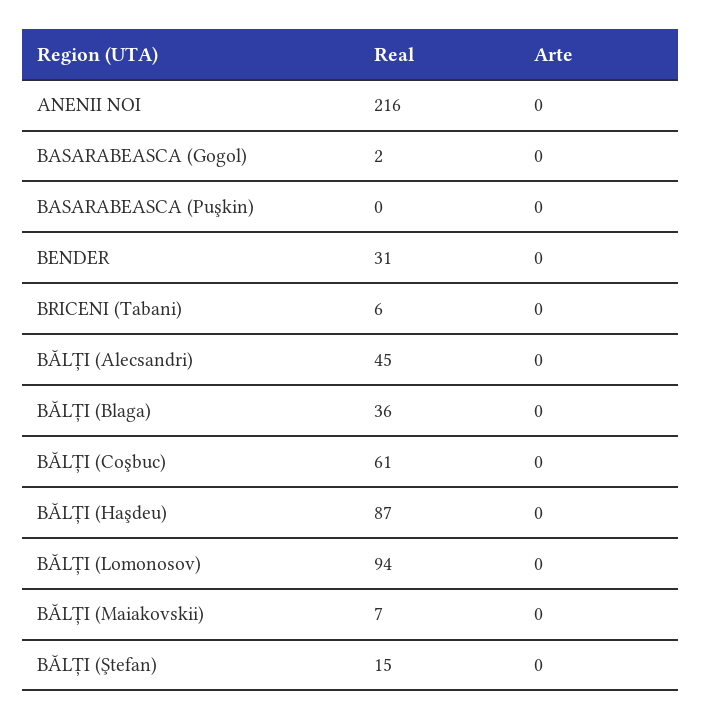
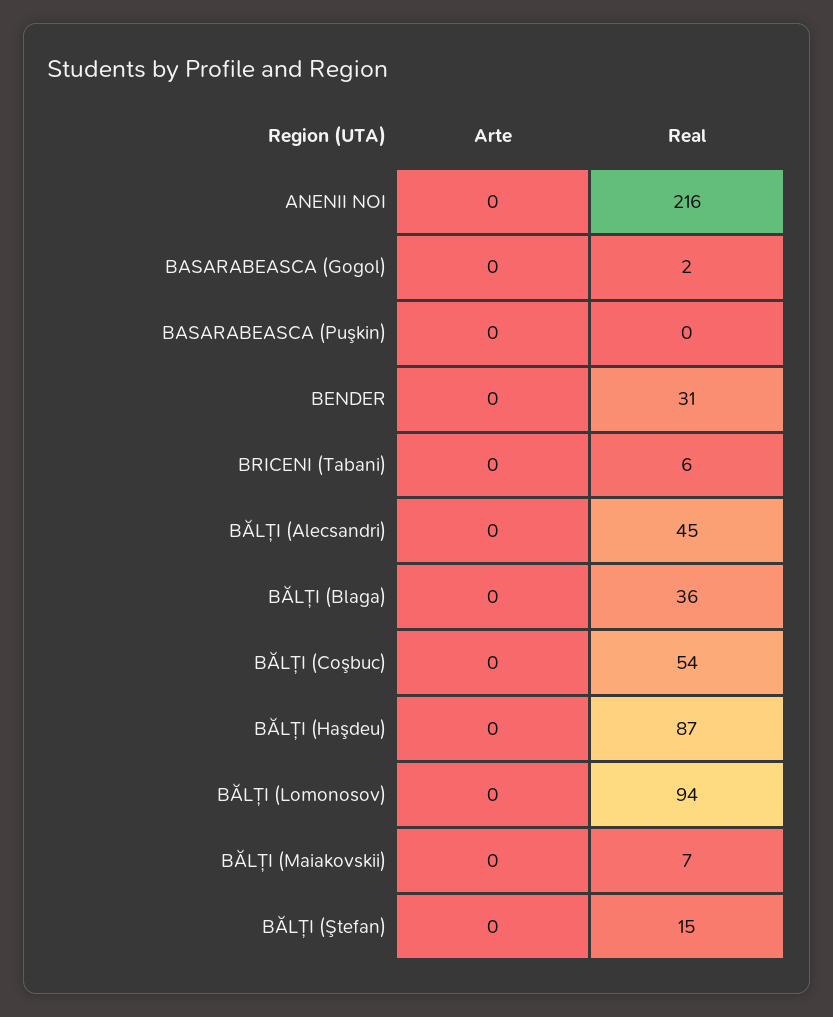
  {
    "Real": {
      "ANENII NOI": 216,
      "BASARABEASCA (Gogol)": 2,
      "BASARABEASCA (Puşkin)": 0,
      "BENDER": 31,
      "BRICENI (Tabani)": 6,
      "BĂLȚI (Alecsandri)": 45,
      "BĂLȚI (Blaga)": 36,
-     "BĂLȚI (Coşbuc)": 61,
+     "BĂLȚI (Coşbuc)": 54,
      "BĂLȚI (Haşdeu)": 87,
      "BĂLȚI (Lomonosov)": 94,
      "BĂLȚI (Maiakovskii)": 7,
      "BĂLȚI (Ştefan)": 15
    },
    "Arte": {
      "ANENII NOI": 0,
      "BASARABEASCA (Gogol)": 0,
      "BASARABEASCA (Puşkin)": 0,
      "BENDER": 0,
      "BRICENI (Tabani)": 0,
      "BĂLȚI (Alecsandri)": 0,
      "BĂLȚI (Blaga)": 0,
      "BĂLȚI (Coşbuc)": 0,
      "BĂLȚI (Haşdeu)": 0,
      "BĂLȚI (Lomonosov)": 0,
      "BĂLȚI (Maiakovskii)": 0,
      "BĂLȚI (Ştefan)": 0
    }
  }

